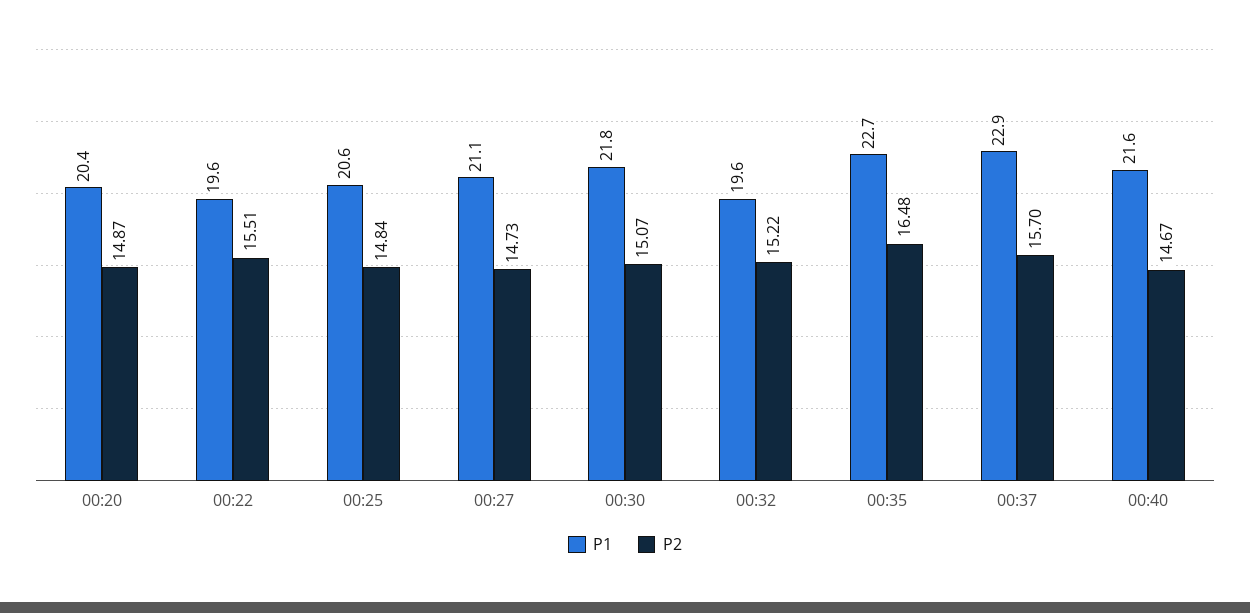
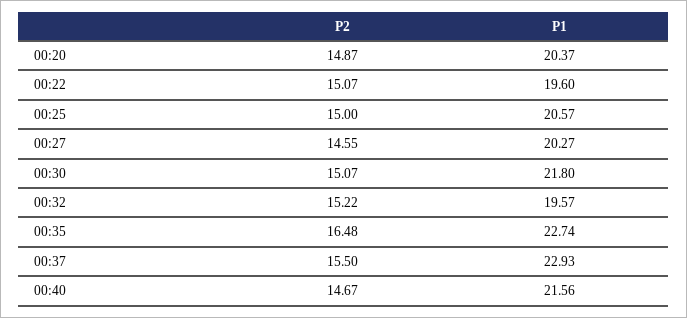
  {
    "P1": {
      "00:20": 20.37,
      "00:22": 19.6,
      "00:25": 20.57,
-     "00:27": 21.1,
+     "00:27": 20.27,
      "00:30": 21.8,
      "00:32": 19.57,
      "00:35": 22.74,
      "00:37": 22.93,
      "00:40": 21.56
    },
    "P2": {
      "00:20": 14.87,
-     "00:22": 15.51,
+     "00:22": 15.07,
-     "00:25": 14.84,
+     "00:25": 15,
-     "00:27": 14.73,
+     "00:27": 14.55,
      "00:30": 15.07,
      "00:32": 15.22,
      "00:35": 16.48,
-     "00:37": 15.7,
+     "00:37": 15.5,
      "00:40": 14.67
    }
  }

